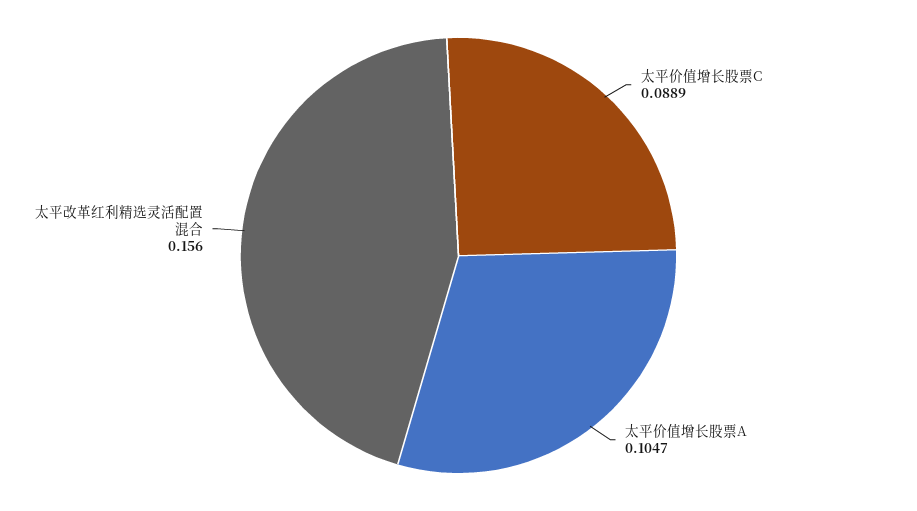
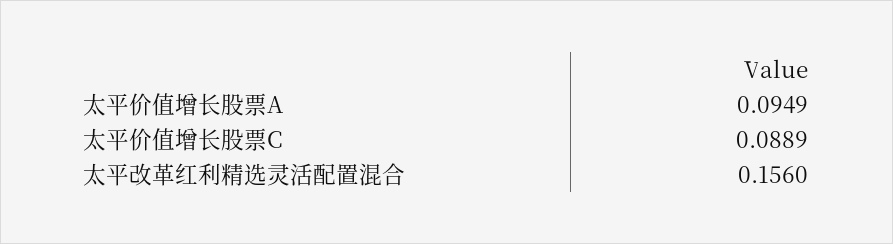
  {
    "太平价值增长股票C": 0.0889,
-   "太平价值增长股票A": 0.1047,
+   "太平价值增长股票A": 0.0949,
    "太平改革红利精选灵活配置混合": 0.156
  }

